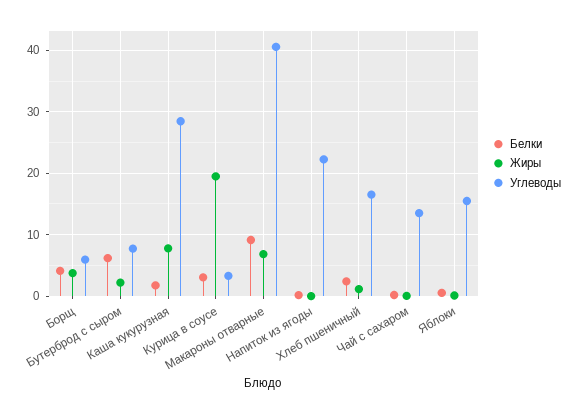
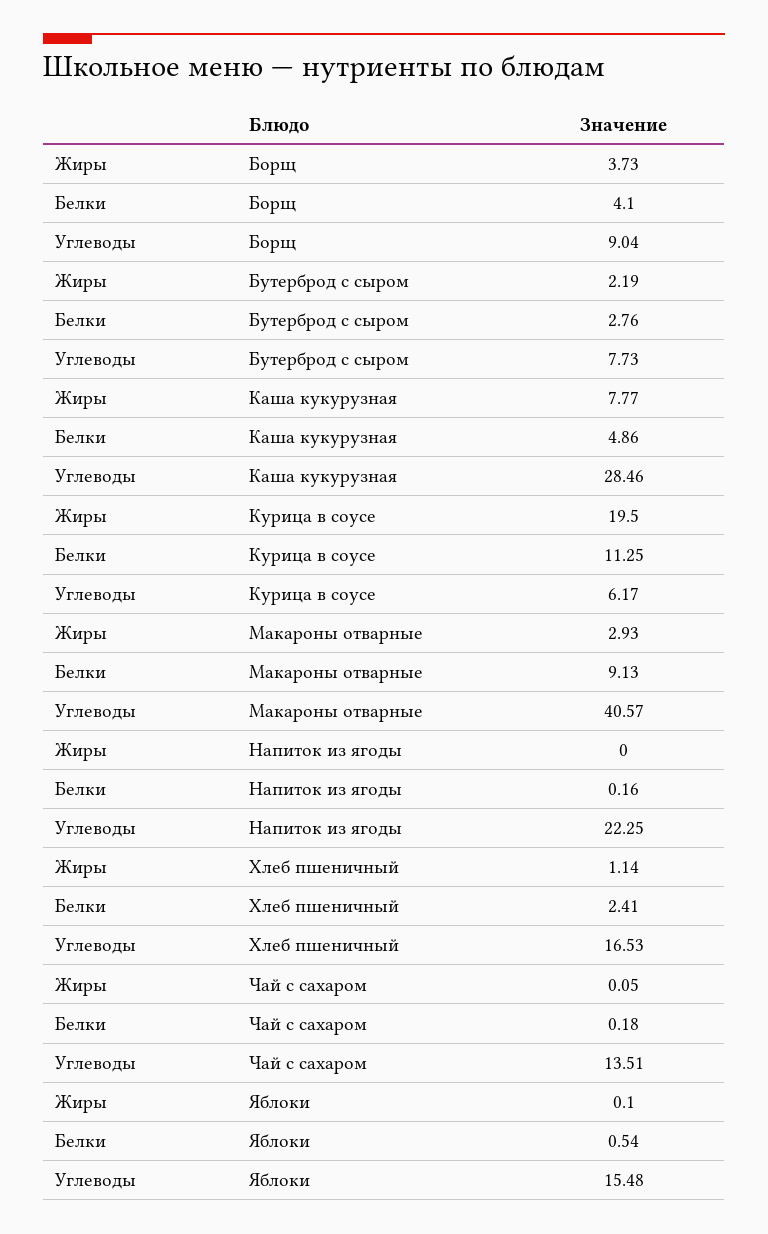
  {
    "Белки": {
      "Борщ": 4.1,
-     "Бутерброд с сыром": 6,
+     "Бутерброд с сыром": 2.76,
-     "Каша кукурузная": 2,
+     "Каша кукурузная": 4.86,
-     "Курица в соусе": 3,
+     "Курица в соусе": 11.25,
      "Макароны отварные": 9.13,
      "Напиток из ягоды": 0.16,
      "Хлеб пшеничный": 2.41,
      "Чай с сахаром": 0.18,
      "Яблоки": 0.54
    },
    "Жиры": {
      "Борщ": 3.73,
      "Бутерброд с сыром": 2.19,
      "Каша кукурузная": 7.77,
      "Курица в соусе": 19.5,
-     "Макароны отварные": 7,
+     "Макароны отварные": 2.93,
      "Напиток из ягоды": 0,
      "Хлеб пшеничный": 1.14,
      "Чай с сахаром": 0.05,
      "Яблоки": 0.1
    },
    "Углеводы": {
-     "Борщ": 6,
+     "Борщ": 9.04,
      "Бутерброд с сыром": 7.73,
      "Каша кукурузная": 28.46,
-     "Курица в соусе": 3,
+     "Курица в соусе": 6.17,
      "Макароны отварные": 40.57,
      "Напиток из ягоды": 22.25,
      "Хлеб пшеничный": 16.53,
      "Чай с сахаром": 13.51,
      "Яблоки": 15.48
    }
  }

